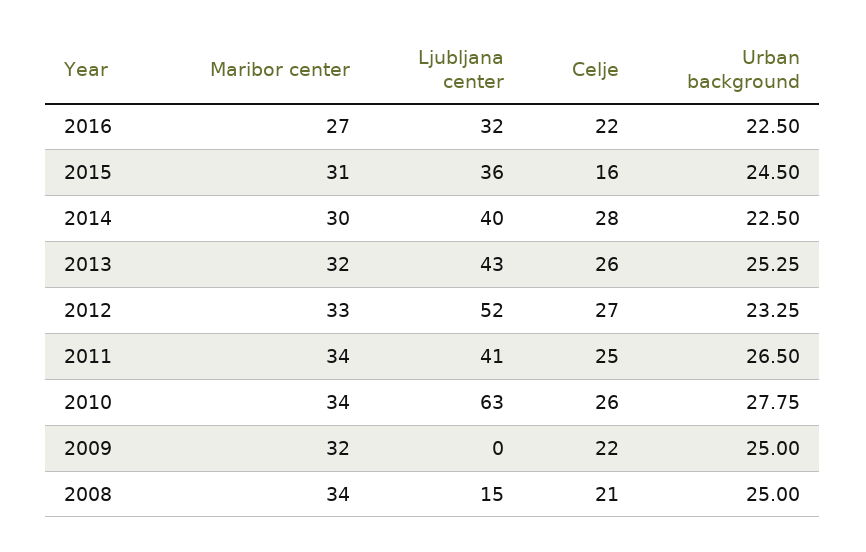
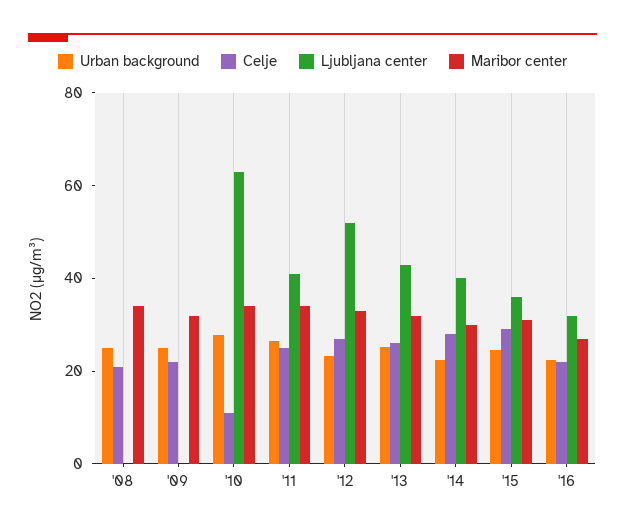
  {
    "Maribor center": {
      "2016": 27,
      "2015": 31,
      "2014": 30,
      "2013": 32,
      "2012": 33,
      "2011": 34,
      "2010": 34,
      "2009": 32,
      "2008": 34
    },
    "Ljubljana center": {
      "2016": 32,
      "2015": 36,
      "2014": 40,
      "2013": 43,
      "2012": 52,
      "2011": 41,
      "2010": 63,
      "2009": 0,
-     "2008": 15
+     "2008": 0
    },
    "Celje": {
      "2016": 22,
-     "2015": 16,
+     "2015": 30,
      "2014": 28,
      "2013": 26,
      "2012": 27,
      "2011": 25,
-     "2010": 26,
+     "2010": 10,
      "2009": 22,
      "2008": 21
    },
    "Urban background": {
      "2016": 22.5,
      "2015": 24.5,
      "2014": 22.5,
      "2013": 25.25,
      "2012": 23.25,
      "2011": 26.5,
      "2010": 27.75,
      "2009": 25,
      "2008": 25
    }
  }

